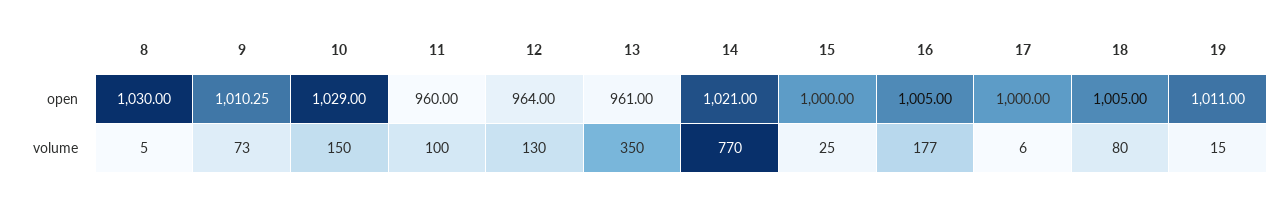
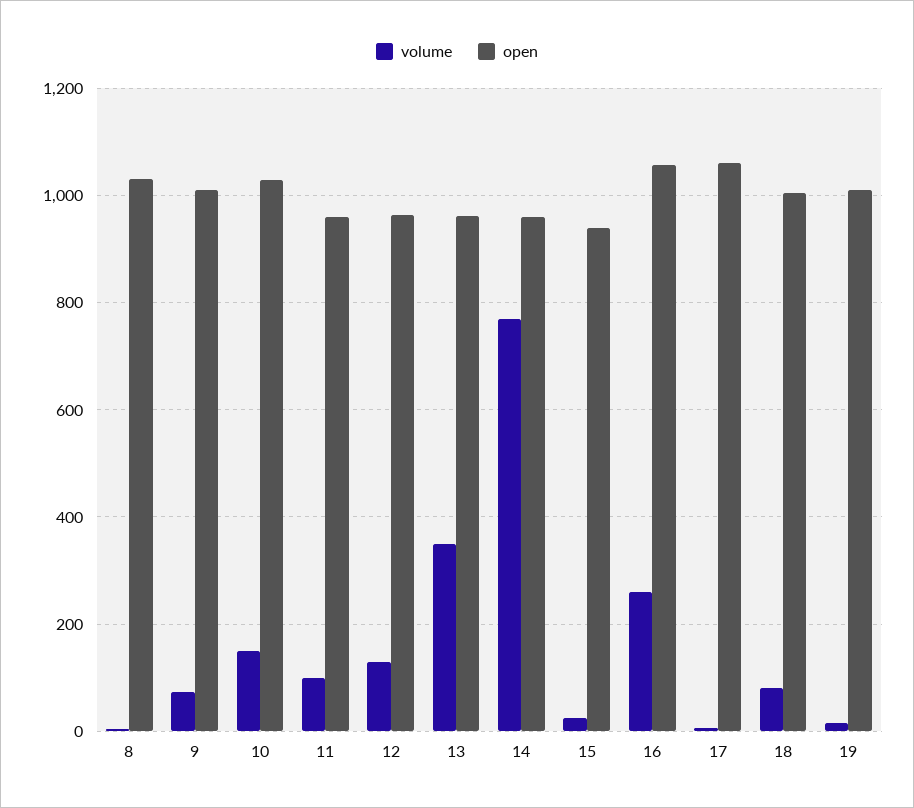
  {
    "open": {
      "8": 1030,
      "9": 1010.25,
      "10": 1029,
      "11": 960,
      "12": 964,
      "13": 961,
-     "14": 1021,
+     "14": 960,
-     "15": 1000,
+     "15": 940,
-     "16": 1005,
+     "16": 1060,
-     "17": 1000,
+     "17": 1060,
      "18": 1005,
      "19": 1011
    },
    "volume": {
      "8": 5,
      "9": 73,
      "10": 150,
      "11": 100,
      "12": 130,
      "13": 350,
      "14": 770,
      "15": 25,
-     "16": 177,
+     "16": 260,
      "17": 6,
      "18": 80,
      "19": 15
    }
  }

